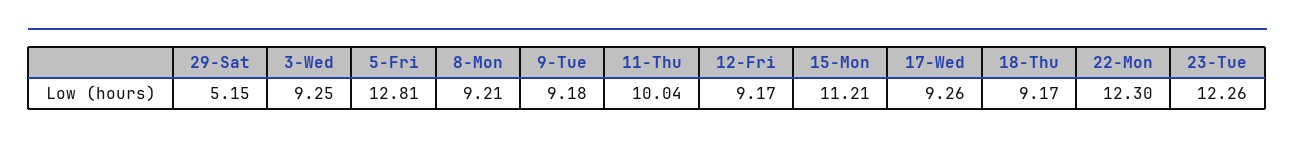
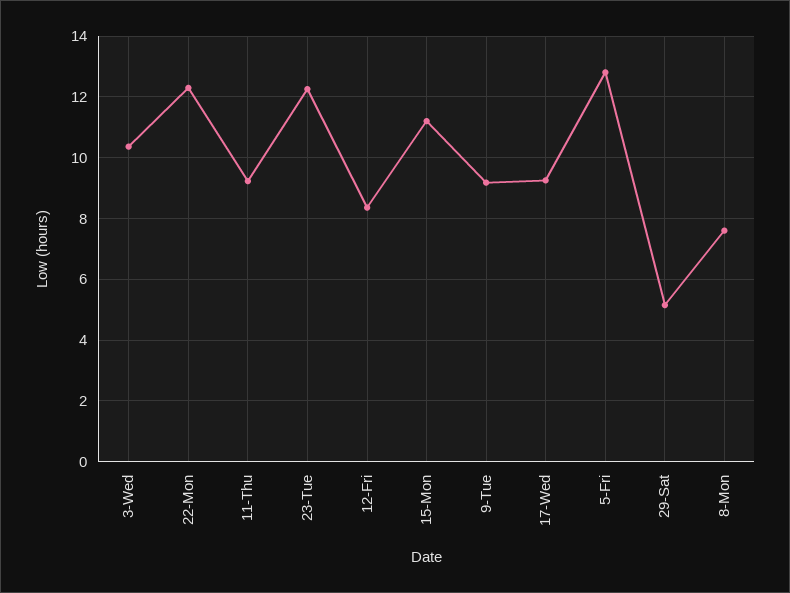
  {
    "29-Sat": 5.15,
-   "3-Wed": 9.25,
+   "3-Wed": 10.4,
    "5-Fri": 12.81,
-   "8-Mon": 9.21,
+   "8-Mon": 7.6,
    "9-Tue": 9.18,
-   "11-Thu": 10.04,
+   "11-Thu": 9.2,
-   "12-Fri": 9.17,
+   "12-Fri": 8.4,
    "15-Mon": 11.21,
    "17-Wed": 9.26,
-   "18-Thu": 9.17,
    "22-Mon": 12.3,
    "23-Tue": 12.26
  }

